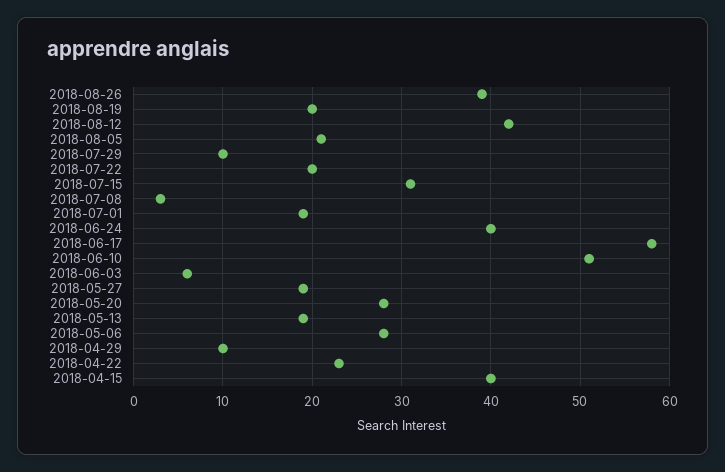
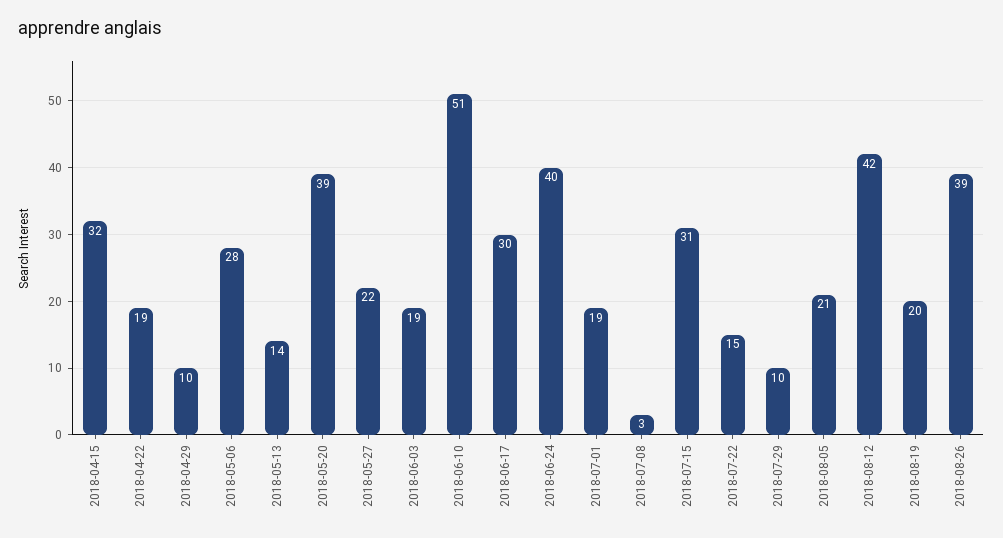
  {
    "2018-08-26": 39,
    "2018-08-19": 20,
    "2018-08-12": 42,
    "2018-08-05": 21,
    "2018-07-29": 10,
-   "2018-07-22": 20,
+   "2018-07-22": 15,
    "2018-07-15": 31,
    "2018-07-08": 3,
    "2018-07-01": 19,
    "2018-06-24": 40,
-   "2018-06-17": 58,
+   "2018-06-17": 30,
    "2018-06-10": 51,
-   "2018-06-03": 6,
+   "2018-06-03": 19,
-   "2018-05-27": 19,
+   "2018-05-27": 22,
-   "2018-05-20": 28,
+   "2018-05-20": 39,
-   "2018-05-13": 19,
+   "2018-05-13": 14,
    "2018-05-06": 28,
    "2018-04-29": 10,
-   "2018-04-22": 23,
+   "2018-04-22": 19,
-   "2018-04-15": 40
+   "2018-04-15": 32
  }

